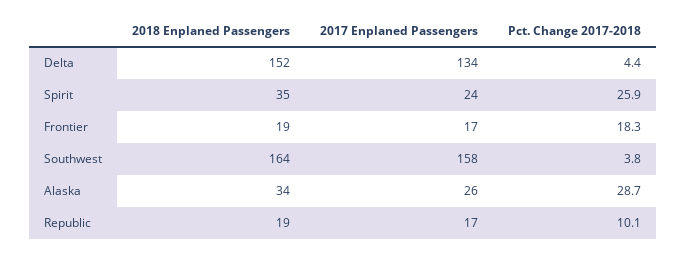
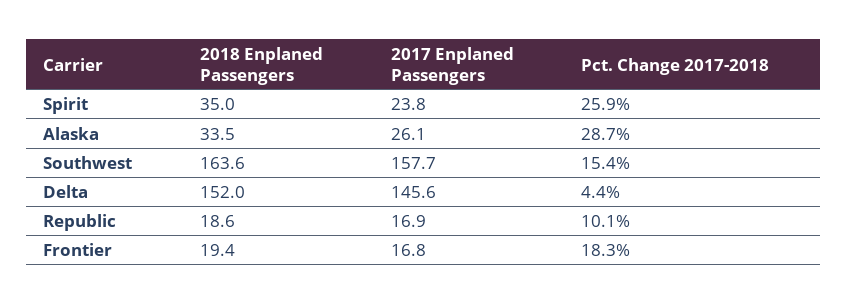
  {
    "2018 Enplaned Passengers": {
      "Delta": 152,
      "Spirit": 35,
      "Frontier": 19.4,
      "Southwest": 163.6,
      "Alaska": 33.5,
      "Republic": 18.6
    },
    "2017 Enplaned Passengers": {
-     "Delta": 134,
+     "Delta": 145.6,
      "Spirit": 23.8,
      "Frontier": 16.8,
      "Southwest": 157.7,
      "Alaska": 26.1,
      "Republic": 16.9
    },
    "Pct. Change 2017-2018": {
      "Delta": 4.4,
      "Spirit": 25.9,
      "Frontier": 18.3,
-     "Southwest": 3.8,
+     "Southwest": 15.4,
      "Alaska": 28.7,
      "Republic": 10.1
    }
  }

